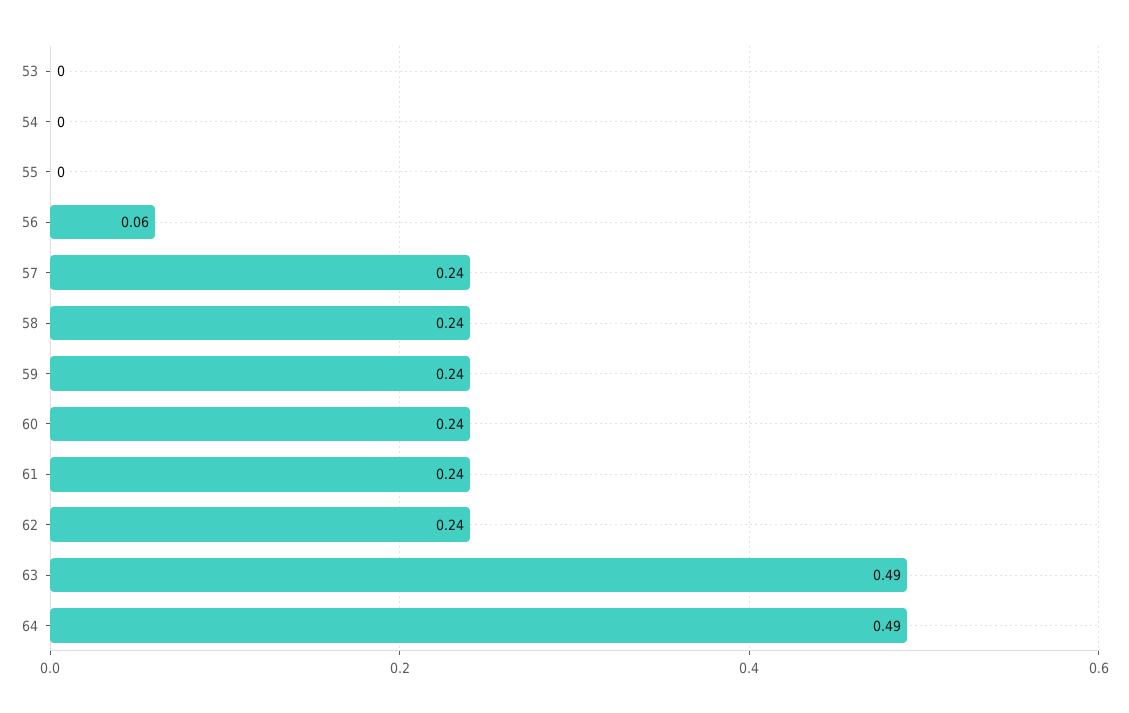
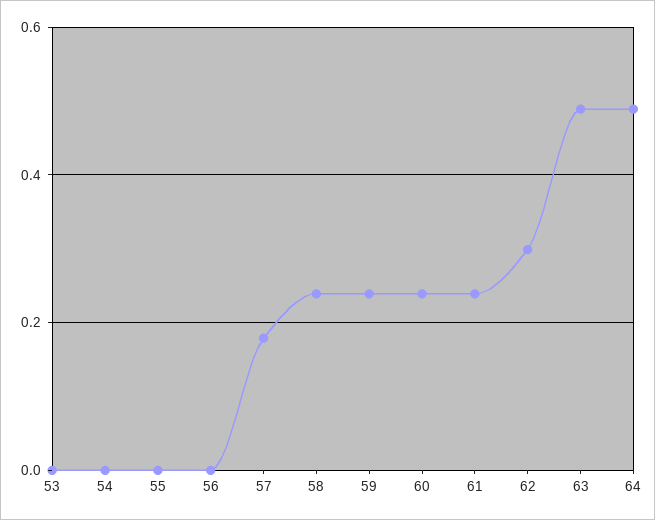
  {
    "53": 0,
    "54": 0,
    "55": 0,
-   "56": 0.06,
+   "56": 0,
-   "57": 0.24,
+   "57": 0.18,
    "58": 0.24,
    "59": 0.24,
    "60": 0.24,
    "61": 0.24,
-   "62": 0.24,
+   "62": 0.3,
    "63": 0.49,
    "64": 0.49
  }

